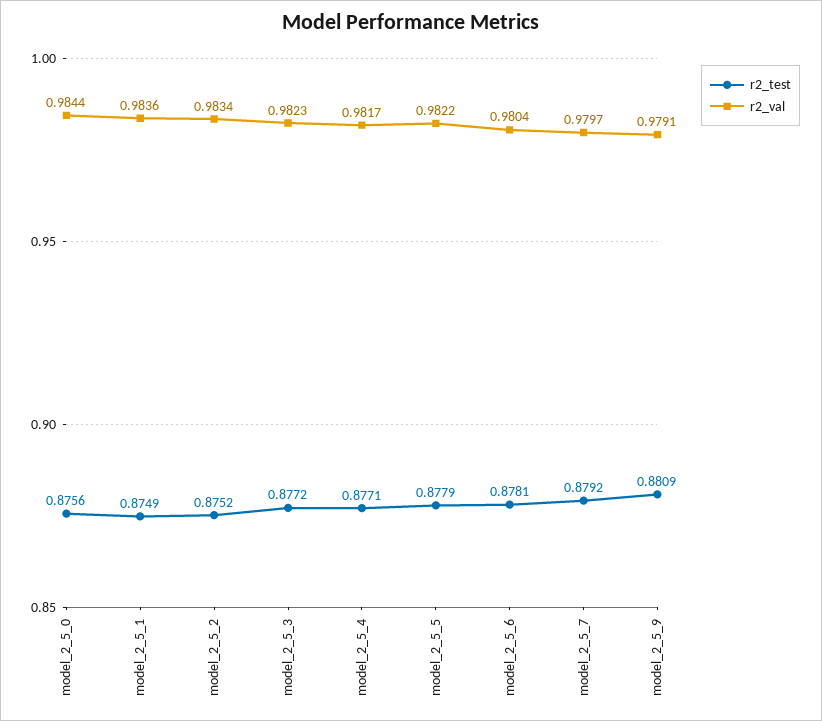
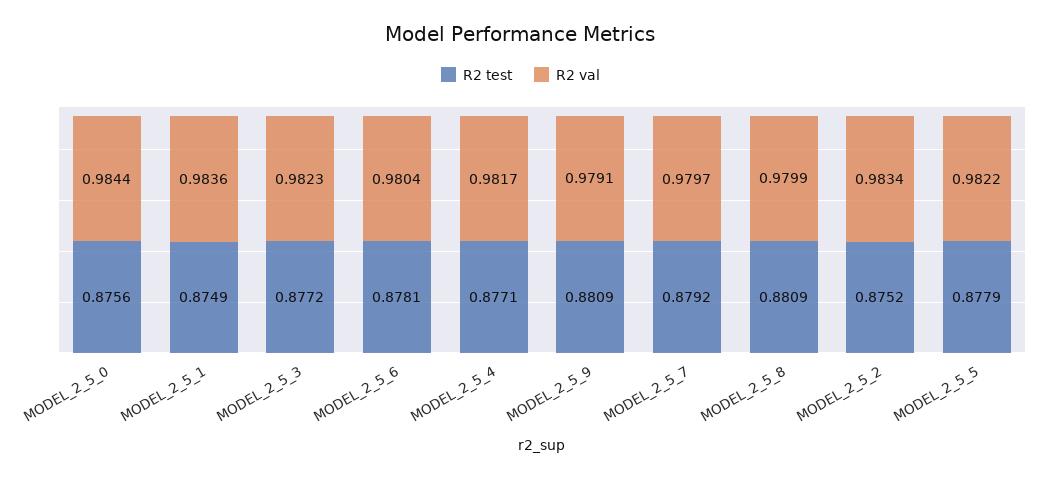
  {
    "r2_test": {
      "model_2_5_0": 0.8756,
      "model_2_5_1": 0.8749,
      "model_2_5_2": 0.8752,
      "model_2_5_3": 0.8772,
      "model_2_5_4": 0.8771,
      "model_2_5_5": 0.8779,
      "model_2_5_6": 0.8781,
      "model_2_5_7": 0.8792,
-     "model_2_5_9": 0.8809
+     "model_2_5_9": 0.8809,
+     "MODEL_2_5_8": 0.8809
    },
    "r2_val": {
      "model_2_5_0": 0.9844,
      "model_2_5_1": 0.9836,
      "model_2_5_2": 0.9834,
      "model_2_5_3": 0.9823,
      "model_2_5_4": 0.9817,
      "model_2_5_5": 0.9822,
      "model_2_5_6": 0.9804,
      "model_2_5_7": 0.9797,
-     "model_2_5_9": 0.9791
+     "model_2_5_9": 0.9791,
+     "MODEL_2_5_8": 0.9799
    }
  }

